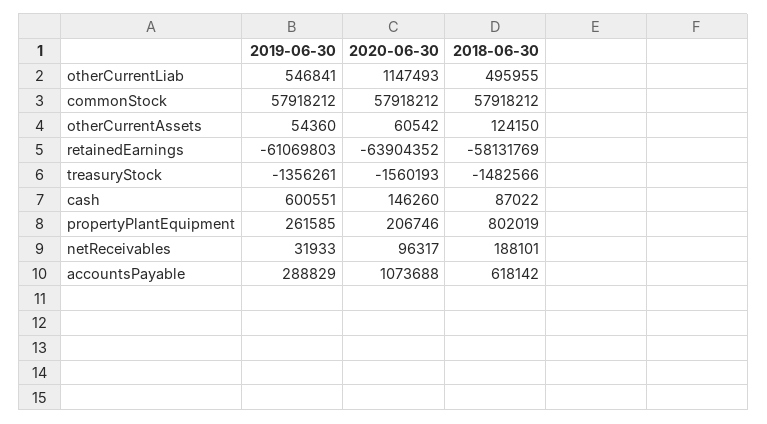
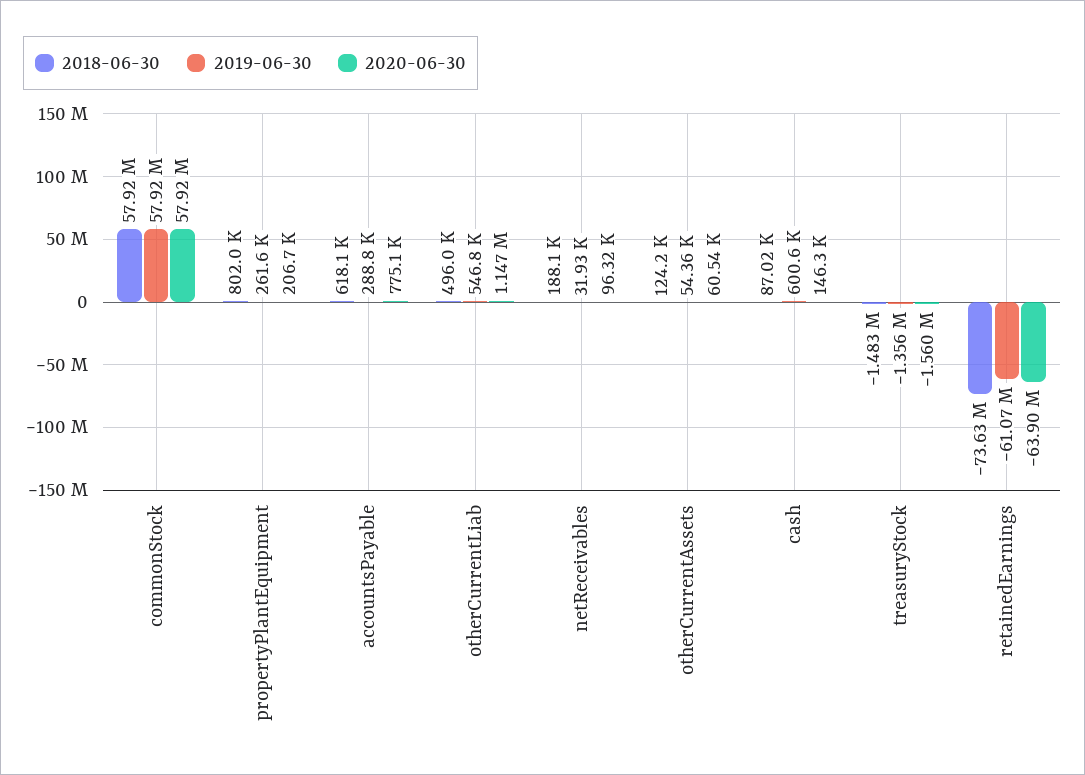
  {
    "2019-06-30": {
      "otherCurrentLiab": 546841,
      "commonStock": 57918212,
      "otherCurrentAssets": 54360,
      "retainedEarnings": -61069803,
      "treasuryStock": -1356261,
      "cash": 600551,
      "propertyPlantEquipment": 261585,
      "netReceivables": 31933,
      "accountsPayable": 288829
    },
    "2020-06-30": {
      "otherCurrentLiab": 1147493,
      "commonStock": 57918212,
      "otherCurrentAssets": 60542,
      "retainedEarnings": -63904352,
      "treasuryStock": -1560193,
      "cash": 146260,
      "propertyPlantEquipment": 206746,
      "netReceivables": 96317,
-     "accountsPayable": 1073688
+     "accountsPayable": 775100
    },
    "2018-06-30": {
      "otherCurrentLiab": 495955,
      "commonStock": 57918212,
      "otherCurrentAssets": 124150,
-     "retainedEarnings": -58131769,
+     "retainedEarnings": -73630000,
      "treasuryStock": -1482566,
      "cash": 87022,
      "propertyPlantEquipment": 802019,
      "netReceivables": 188101,
      "accountsPayable": 618142
    }
  }

